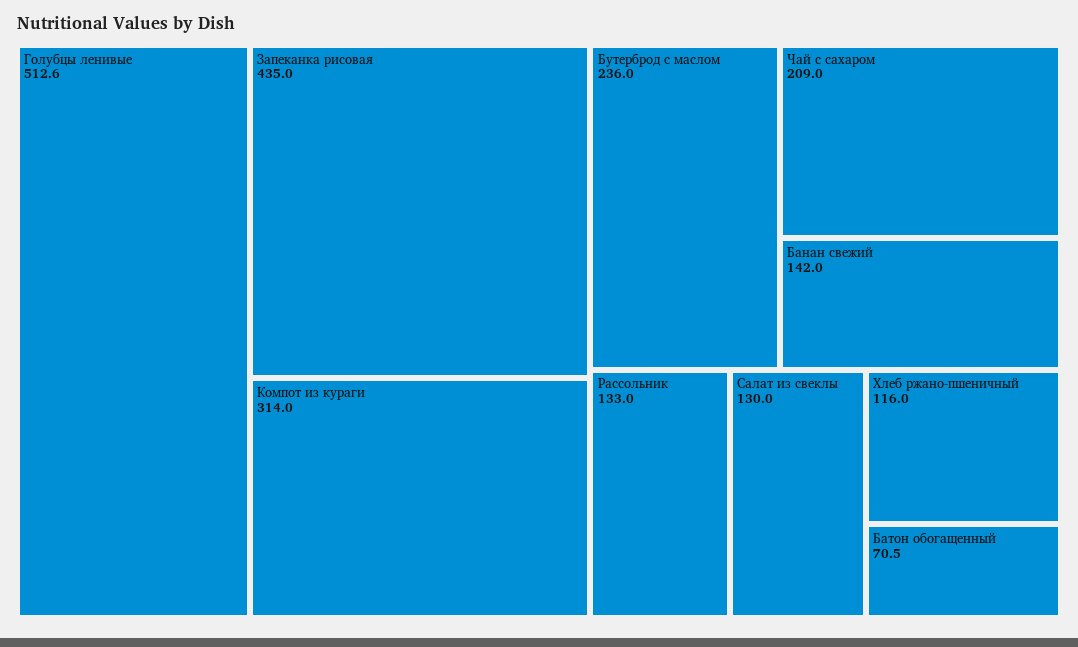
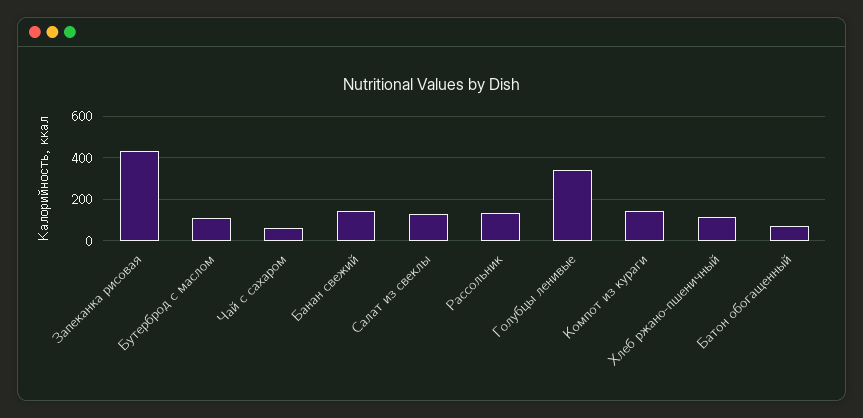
  {
-   "Голубцы ленивые": 512.6,
+   "Голубцы ленивые": 350,
    "Запеканка рисовая": 435,
-   "Компот из кураги": 314,
+   "Компот из кураги": 150,
-   "Бутерброд с маслом": 236,
+   "Бутерброд с маслом": 100,
-   "Чай с сахаром": 209,
+   "Чай с сахаром": 50,
    "Банан свежий": 142,
    "Рассольник": 133,
    "Салат из свеклы": 130,
    "Хлеб ржано-пшеничный": 116,
    "Батон обогащенный": 70.5
  }

